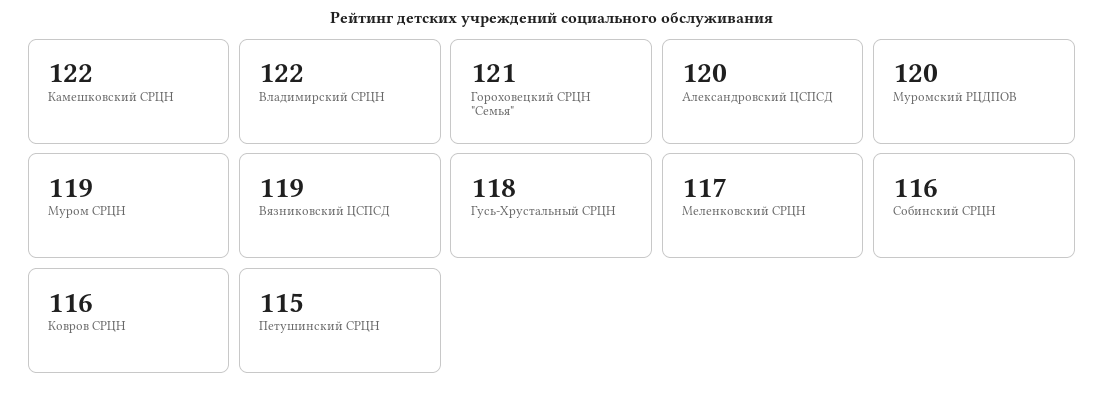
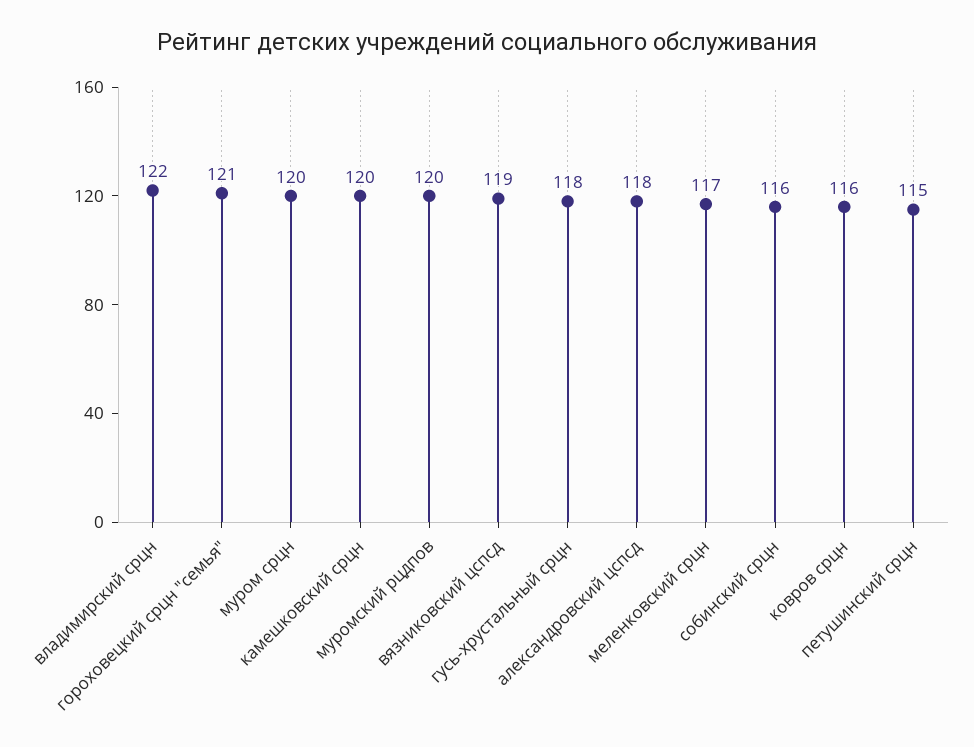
  {
-   "Камешковский СРЦН": 122,
+   "Камешковский СРЦН": 120,
    "Владимирский СРЦН": 122,
    "Гороховецкий СРЦН \"Семья\"": 121,
-   "Александровский ЦСПСД": 120,
+   "Александровский ЦСПСД": 118,
    "Муромский РЦДПОВ": 120,
-   "Муром СРЦН": 119,
+   "Муром СРЦН": 120,
    "Вязниковский ЦСПСД": 119,
    "Гусь-Хрустальный СРЦН": 118,
    "Меленковский СРЦН": 117,
    "Собинский СРЦН": 116,
    "Ковров СРЦН": 116,
    "Петушинский СРЦН": 115
  }

